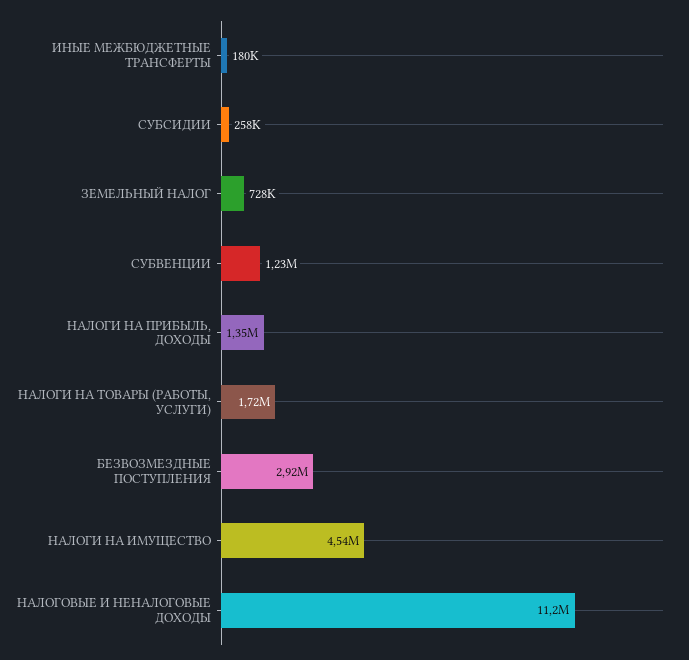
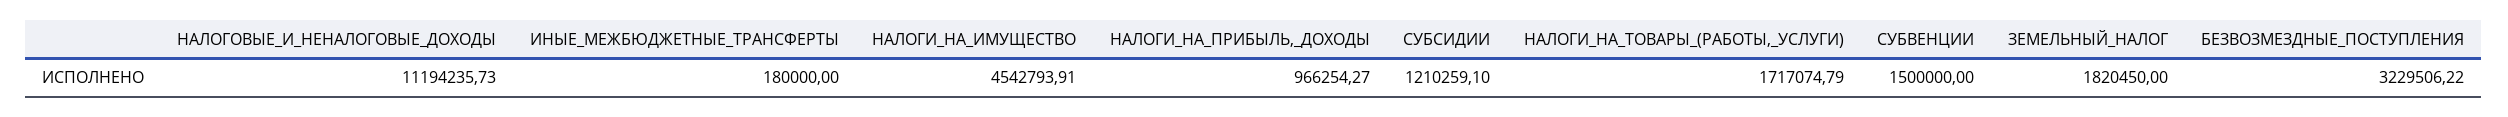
  {
    "ИНЫЕ МЕЖБЮДЖЕТНЫЕ ТРАНСФЕРТЫ": 180000,
-   "СУБСИДИИ": 258000,
+   "СУБСИДИИ": 1210259.1,
-   "ЗЕМЕЛЬНЫЙ НАЛОГ": 728000,
+   "ЗЕМЕЛЬНЫЙ НАЛОГ": 1820450,
-   "СУБВЕНЦИИ": 1230000,
+   "СУБВЕНЦИИ": 1500000,
-   "НАЛОГИ НА ПРИБЫЛЬ, ДОХОДЫ": 1350000,
+   "НАЛОГИ НА ПРИБЫЛЬ, ДОХОДЫ": 966254.27,
    "НАЛОГИ НА ТОВАРЫ (РАБОТЫ, УСЛУГИ)": 1717074.79,
-   "БЕЗВОЗМЕЗДНЫЕ ПОСТУПЛЕНИЯ": 2920000,
+   "БЕЗВОЗМЕЗДНЫЕ ПОСТУПЛЕНИЯ": 3229506.22,
    "НАЛОГИ НА ИМУЩЕСТВО": 4542793.91,
    "НАЛОГОВЫЕ И НЕНАЛОГОВЫЕ ДОХОДЫ": 11194235.73
  }

